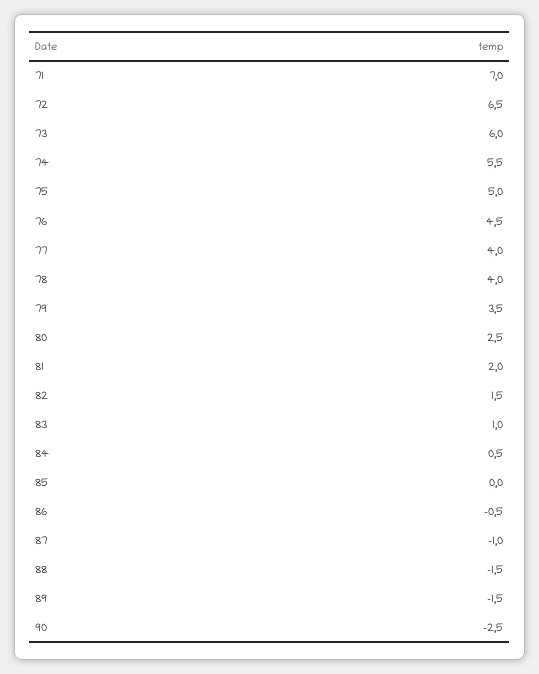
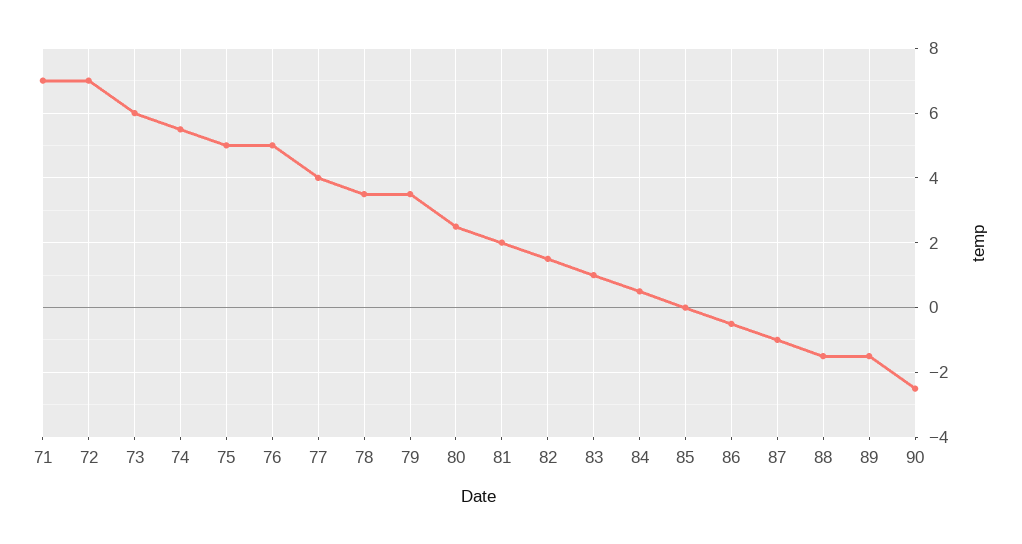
  {
    "71": 7,
-   "72": 6.5,
+   "72": 7,
    "73": 6,
    "74": 5.5,
    "75": 5,
-   "76": 4.5,
+   "76": 5,
    "77": 4,
-   "78": 4,
+   "78": 3.5,
    "79": 3.5,
    "80": 2.5,
    "81": 2,
    "82": 1.5,
    "83": 1,
    "84": 0.5,
    "85": 0,
    "86": -0.5,
    "87": -1,
    "88": -1.5,
    "89": -1.5,
    "90": -2.5
  }

